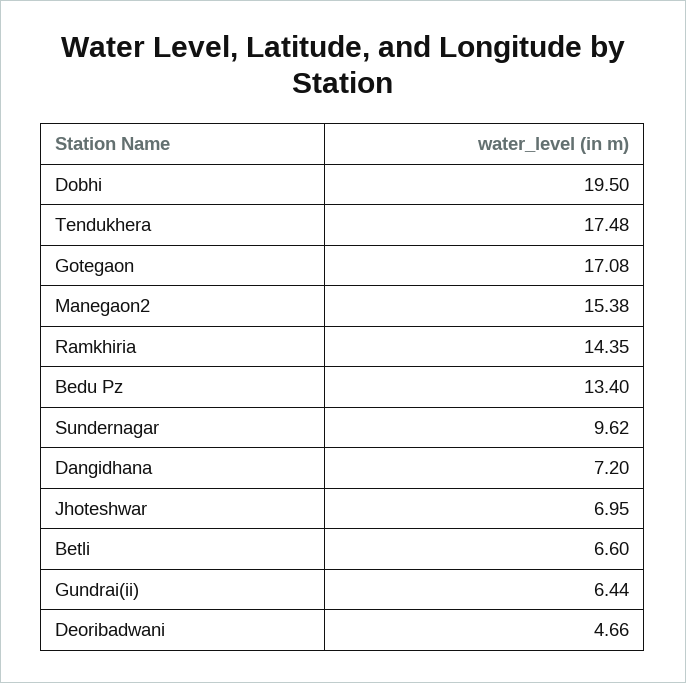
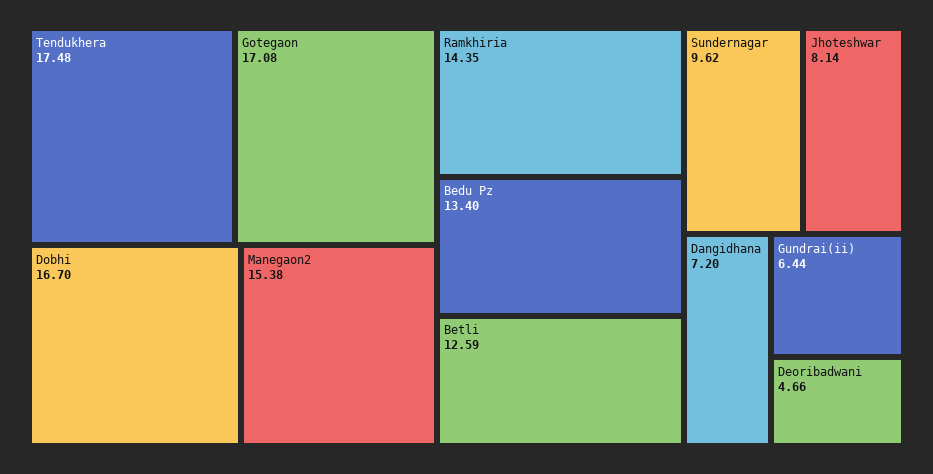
  {
-   "Dobhi": 19.5,
+   "Dobhi": 16.7,
    "Tendukhera": 17.48,
    "Gotegaon": 17.08,
    "Manegaon2": 15.38,
    "Ramkhiria": 14.35,
    "Bedu Pz": 13.4,
    "Sundernagar": 9.62,
    "Dangidhana": 7.2,
-   "Jhoteshwar": 6.95,
+   "Jhoteshwar": 8.14,
-   "Betli": 6.6,
+   "Betli": 12.59,
    "Gundrai(ii)": 6.44,
    "Deoribadwani": 4.66
  }

